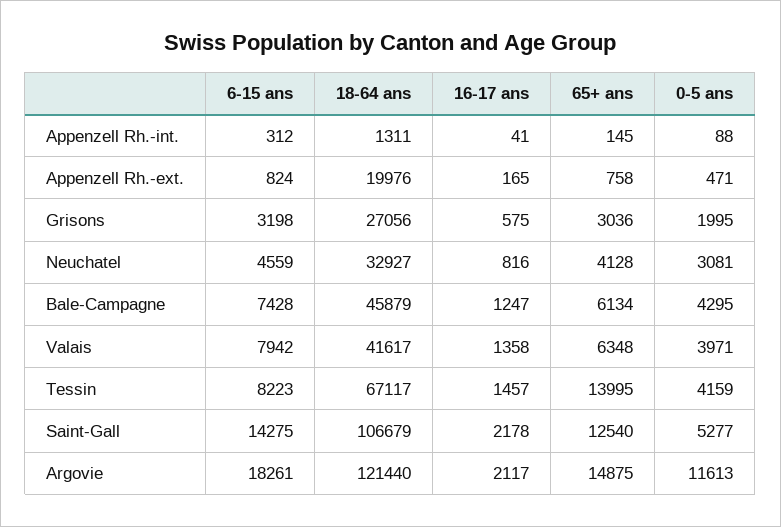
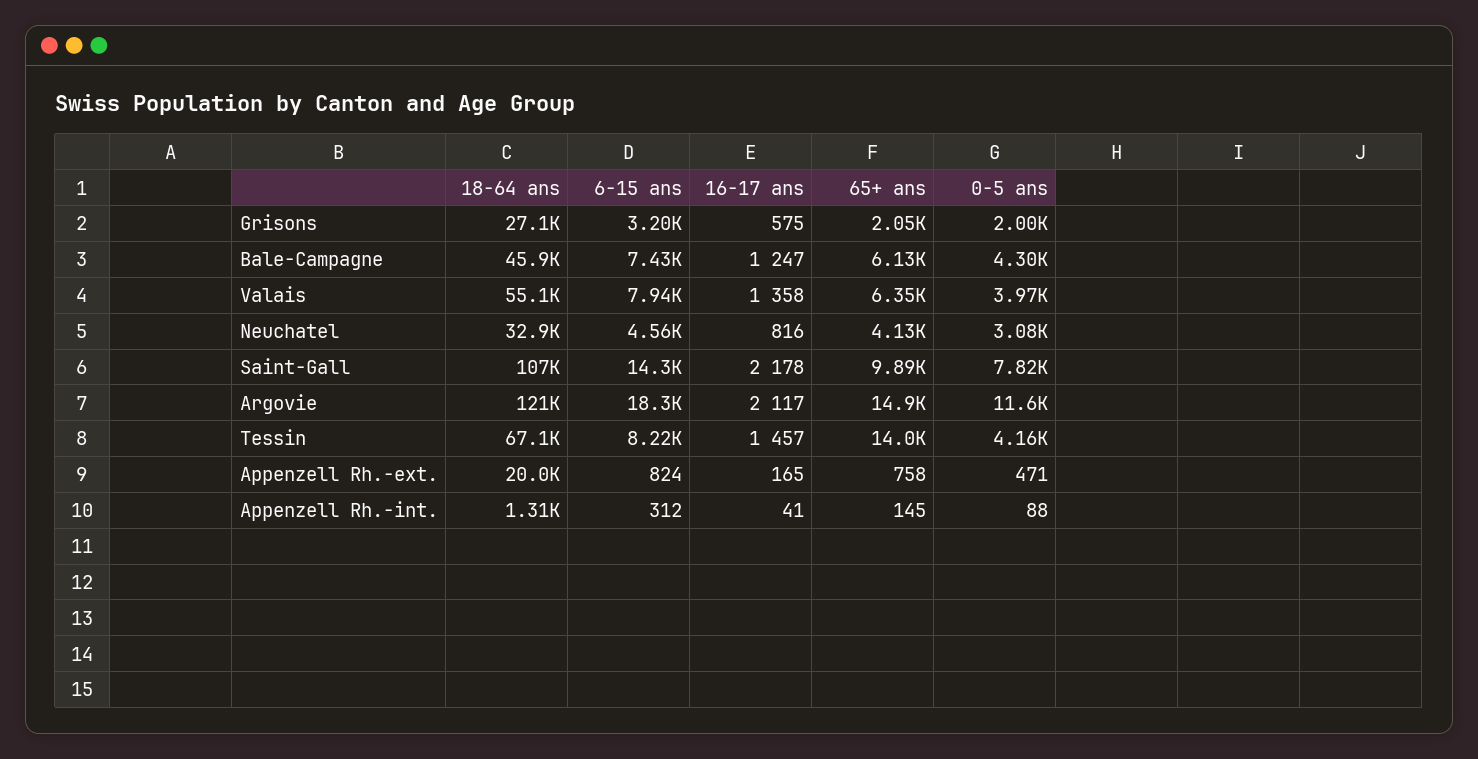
  {
    "6-15 ans": {
      "Appenzell Rh.-int.": 312,
      "Appenzell Rh.-ext.": 824,
      "Grisons": 3198,
      "Neuchatel": 4559,
      "Bale-Campagne": 7428,
      "Valais": 7942,
      "Tessin": 8223,
      "Saint-Gall": 14275,
      "Argovie": 18261
    },
    "18-64 ans": {
      "Appenzell Rh.-int.": 1311,
      "Appenzell Rh.-ext.": 19976,
      "Grisons": 27056,
      "Neuchatel": 32927,
      "Bale-Campagne": 45879,
-     "Valais": 41617,
+     "Valais": 55100,
      "Tessin": 67117,
      "Saint-Gall": 106679,
      "Argovie": 121440
    },
    "16-17 ans": {
      "Appenzell Rh.-int.": 41,
      "Appenzell Rh.-ext.": 165,
      "Grisons": 575,
      "Neuchatel": 816,
      "Bale-Campagne": 1247,
      "Valais": 1358,
      "Tessin": 1457,
      "Saint-Gall": 2178,
      "Argovie": 2117
    },
    "65+ ans": {
      "Appenzell Rh.-int.": 145,
      "Appenzell Rh.-ext.": 758,
-     "Grisons": 3036,
+     "Grisons": 2050,
      "Neuchatel": 4128,
      "Bale-Campagne": 6134,
      "Valais": 6348,
      "Tessin": 13995,
-     "Saint-Gall": 12540,
+     "Saint-Gall": 9890,
      "Argovie": 14875
    },
    "0-5 ans": {
      "Appenzell Rh.-int.": 88,
      "Appenzell Rh.-ext.": 471,
      "Grisons": 1995,
      "Neuchatel": 3081,
      "Bale-Campagne": 4295,
      "Valais": 3971,
      "Tessin": 4159,
-     "Saint-Gall": 5277,
+     "Saint-Gall": 7820,
      "Argovie": 11613
    }
  }

